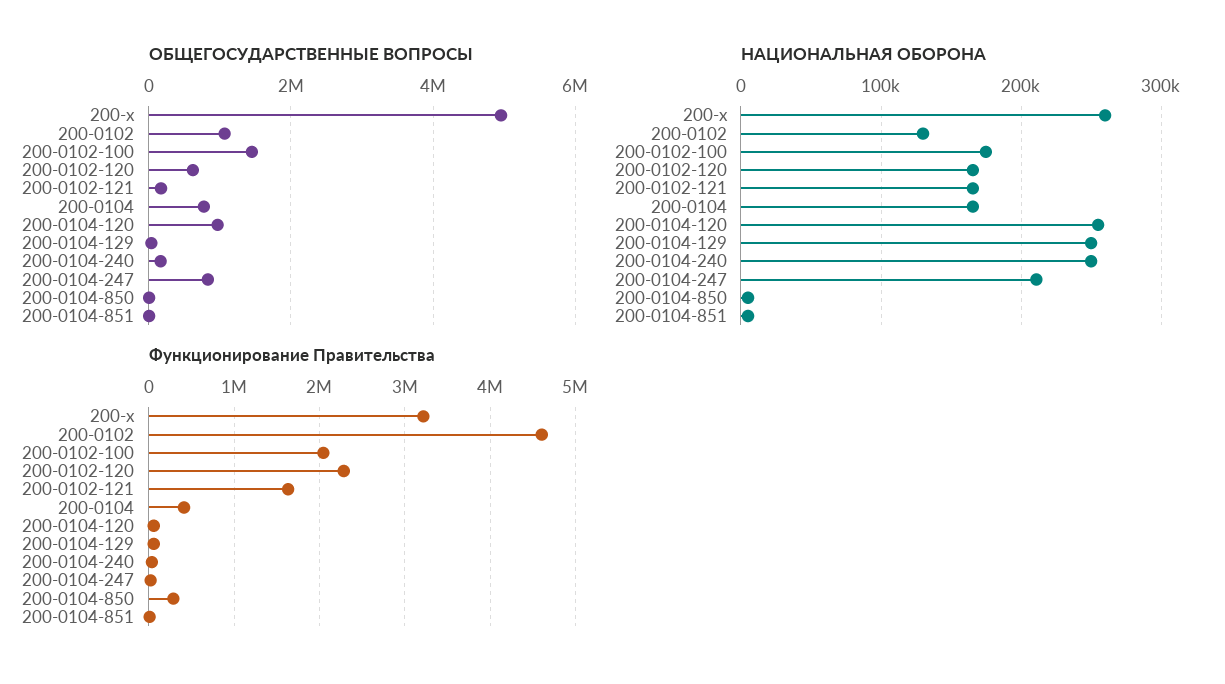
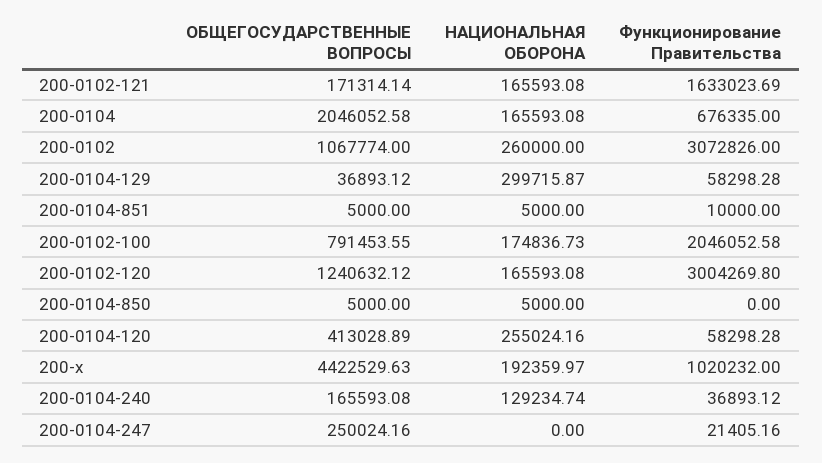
  {
    "ОБЩЕГОСУДАРСТВЕННЫЕ ВОПРОСЫ": {
-     "200-х": 5000000,
+     "200-х": 4422529.63,
      "200-0102": 1067774,
-     "200-0102-100": 1400000,
+     "200-0102-100": 791453.55,
-     "200-0102-120": 600000,
+     "200-0102-120": 1240632.12,
      "200-0102-121": 171314.14,
-     "200-0104": 800000,
+     "200-0104": 2046052.58,
-     "200-0104-120": 1000000,
+     "200-0104-120": 413028.89,
      "200-0104-129": 36893.12,
      "200-0104-240": 165593.08,
-     "200-0104-247": 800000,
+     "200-0104-247": 250024.16,
      "200-0104-850": 5000,
      "200-0104-851": 5000
    },
    "НАЦИОНАЛЬНАЯ ОБОРОНА": {
-     "200-х": 260000,
+     "200-х": 192359.97,
-     "200-0102": 130000,
+     "200-0102": 260000,
      "200-0102-100": 174836.73,
      "200-0102-120": 165593.08,
      "200-0102-121": 165593.08,
      "200-0104": 165593.08,
      "200-0104-120": 255024.16,
-     "200-0104-129": 250000,
+     "200-0104-129": 299715.87,
-     "200-0104-240": 250000,
+     "200-0104-240": 129234.74,
-     "200-0104-247": 210000,
+     "200-0104-247": 0,
      "200-0104-850": 5000,
      "200-0104-851": 5000
    },
    "Функционирование Правительства": {
-     "200-х": 3200000,
+     "200-х": 1020232,
-     "200-0102": 4600000,
+     "200-0102": 3072826,
      "200-0102-100": 2046052.58,
-     "200-0102-120": 2300000,
+     "200-0102-120": 3004269.8,
      "200-0102-121": 1633023.69,
-     "200-0104": 400000,
+     "200-0104": 676335,
      "200-0104-120": 58298.28,
      "200-0104-129": 58298.28,
      "200-0104-240": 36893.12,
      "200-0104-247": 21405.16,
-     "200-0104-850": 300000,
+     "200-0104-850": 0,
      "200-0104-851": 10000
    }
  }

